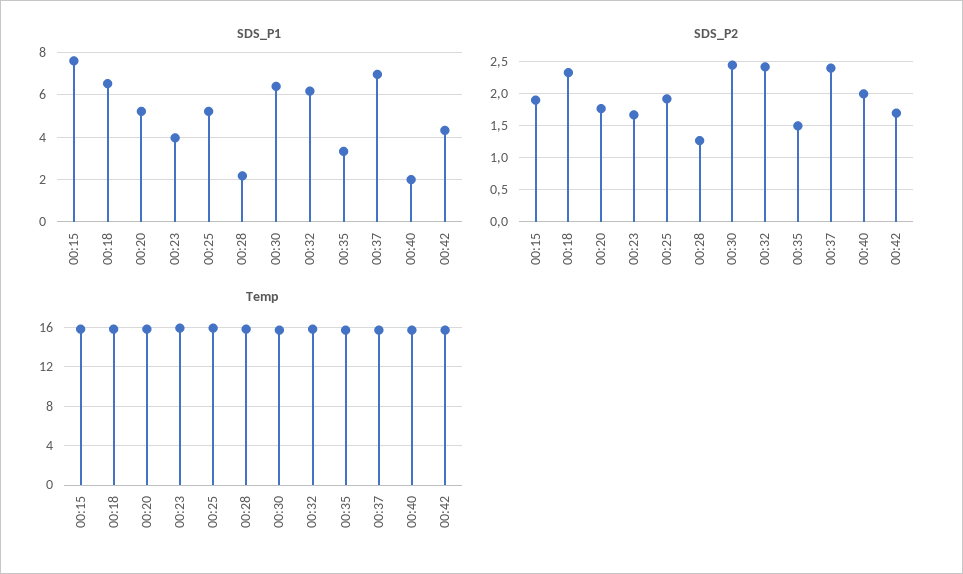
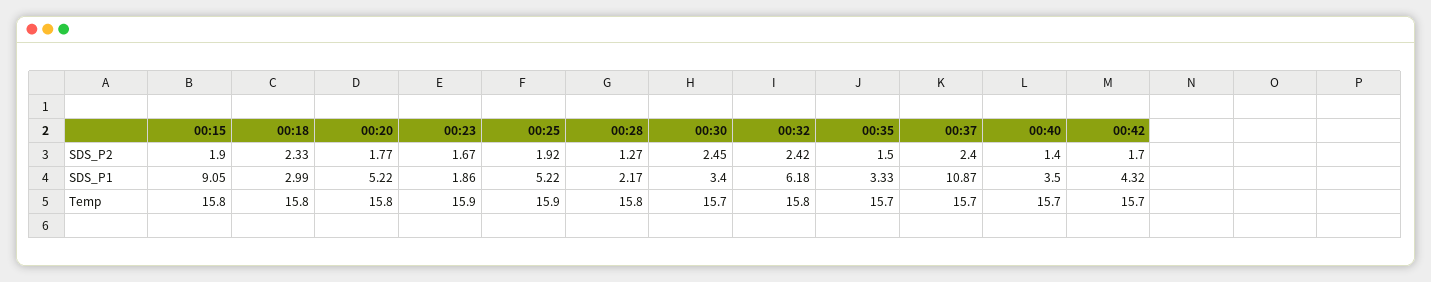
  {
    "SDS_P1": {
-     "00:15": 7.5,
+     "00:15": 9.05,
-     "00:18": 6.5,
+     "00:18": 2.99,
      "00:20": 5.22,
-     "00:23": 4,
+     "00:23": 1.86,
      "00:25": 5.22,
      "00:28": 2.17,
-     "00:30": 6.5,
+     "00:30": 3.4,
      "00:32": 6.18,
      "00:35": 3.33,
-     "00:37": 7,
+     "00:37": 10.87,
-     "00:40": 2,
+     "00:40": 3.5,
      "00:42": 4.32
    },
    "SDS_P2": {
      "00:15": 1.9,
      "00:18": 2.33,
      "00:20": 1.77,
      "00:23": 1.67,
      "00:25": 1.92,
      "00:28": 1.27,
      "00:30": 2.45,
      "00:32": 2.42,
      "00:35": 1.5,
      "00:37": 2.4,
-     "00:40": 2,
+     "00:40": 1.4,
      "00:42": 1.7
    },
    "Temp": {
      "00:15": 15.8,
      "00:18": 15.8,
      "00:20": 15.8,
      "00:23": 15.9,
      "00:25": 15.9,
      "00:28": 15.8,
      "00:30": 15.7,
      "00:32": 15.8,
      "00:35": 15.7,
      "00:37": 15.7,
      "00:40": 15.7,
      "00:42": 15.7
    }
  }

